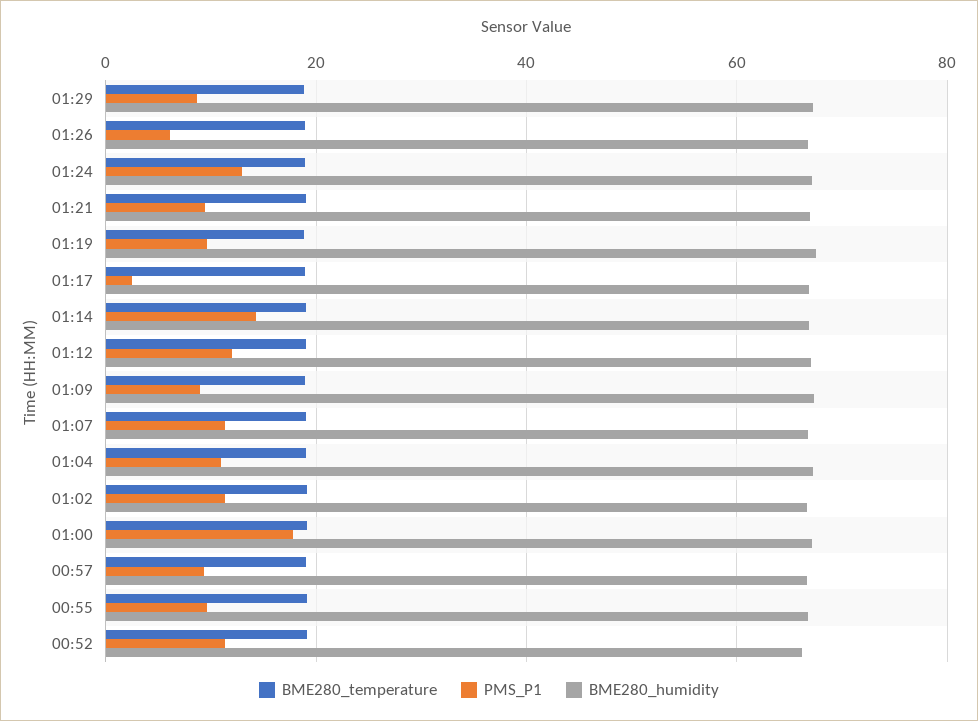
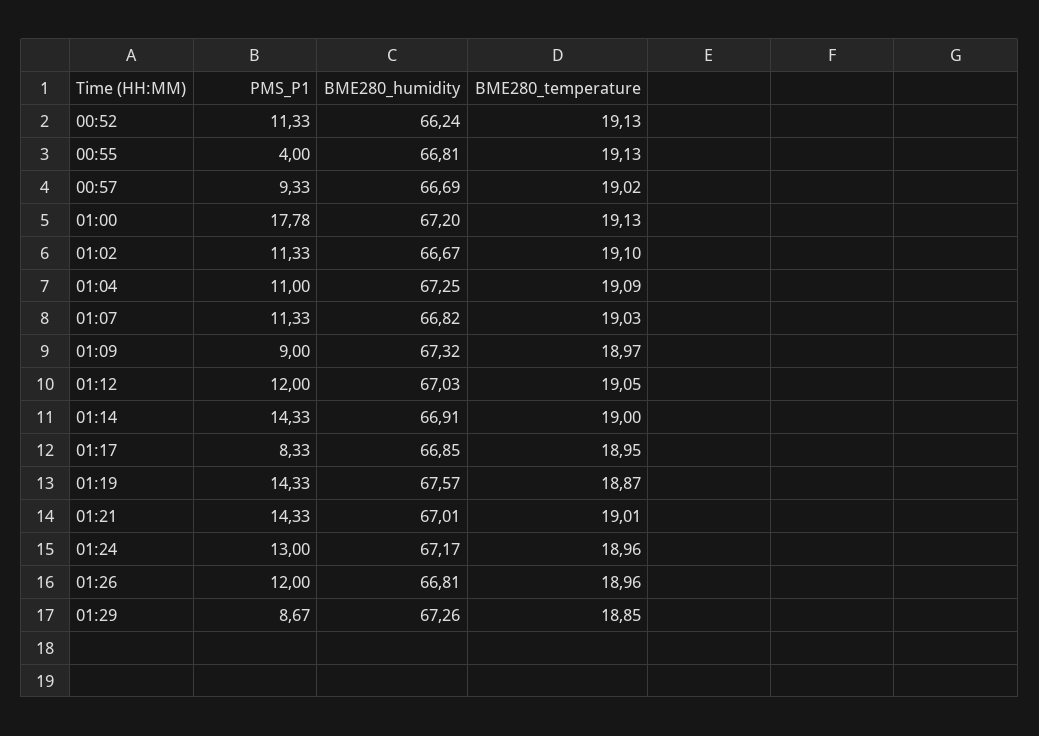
  {
    "BME280_temperature": {
      "01:29": 18.85,
      "01:26": 18.96,
      "01:24": 18.96,
      "01:21": 19.01,
      "01:19": 18.87,
      "01:17": 18.95,
      "01:14": 19,
      "01:12": 19.05,
      "01:09": 18.97,
      "01:07": 19.03,
      "01:04": 19.09,
      "01:02": 19.1,
      "01:00": 19.13,
      "00:57": 19.02,
      "00:55": 19.13,
      "00:52": 19.13
    },
    "PMS_P1": {
      "01:29": 8.67,
-     "01:26": 6,
+     "01:26": 12,
      "01:24": 13,
-     "01:21": 10,
+     "01:21": 14.33,
-     "01:19": 10,
+     "01:19": 14.33,
-     "01:17": 2,
+     "01:17": 8.33,
      "01:14": 14.33,
      "01:12": 12,
      "01:09": 9,
      "01:07": 11.33,
      "01:04": 11,
      "01:02": 11.33,
      "01:00": 17.78,
      "00:57": 9.33,
-     "00:55": 10,
+     "00:55": 4,
      "00:52": 11.33
    },
    "BME280_humidity": {
      "01:29": 67.26,
      "01:26": 66.81,
      "01:24": 67.17,
      "01:21": 67.01,
      "01:19": 67.57,
      "01:17": 66.85,
      "01:14": 66.91,
      "01:12": 67.03,
      "01:09": 67.32,
      "01:07": 66.82,
      "01:04": 67.25,
      "01:02": 66.67,
      "01:00": 67.2,
      "00:57": 66.69,
      "00:55": 66.81,
      "00:52": 66.24
    }
  }

